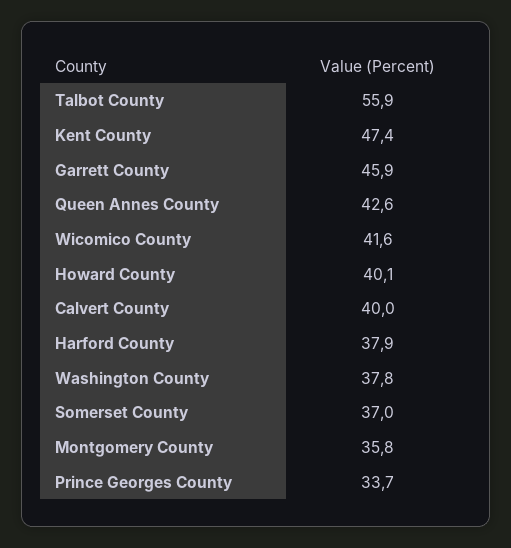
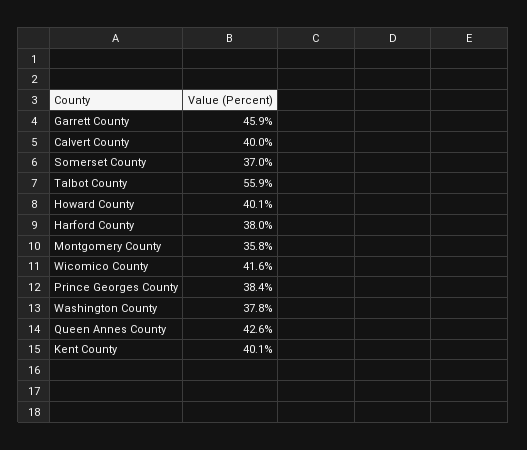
  {
    "Talbot County": 55.9,
-   "Kent County": 47.4,
+   "Kent County": 40.1,
    "Garrett County": 45.9,
    "Queen Annes County": 42.6,
    "Wicomico County": 41.6,
    "Howard County": 40.1,
    "Calvert County": 40,
-   "Harford County": 37.9,
+   "Harford County": 38,
    "Washington County": 37.8,
    "Somerset County": 37,
    "Montgomery County": 35.8,
-   "Prince Georges County": 33.7
+   "Prince Georges County": 38.4
  }

